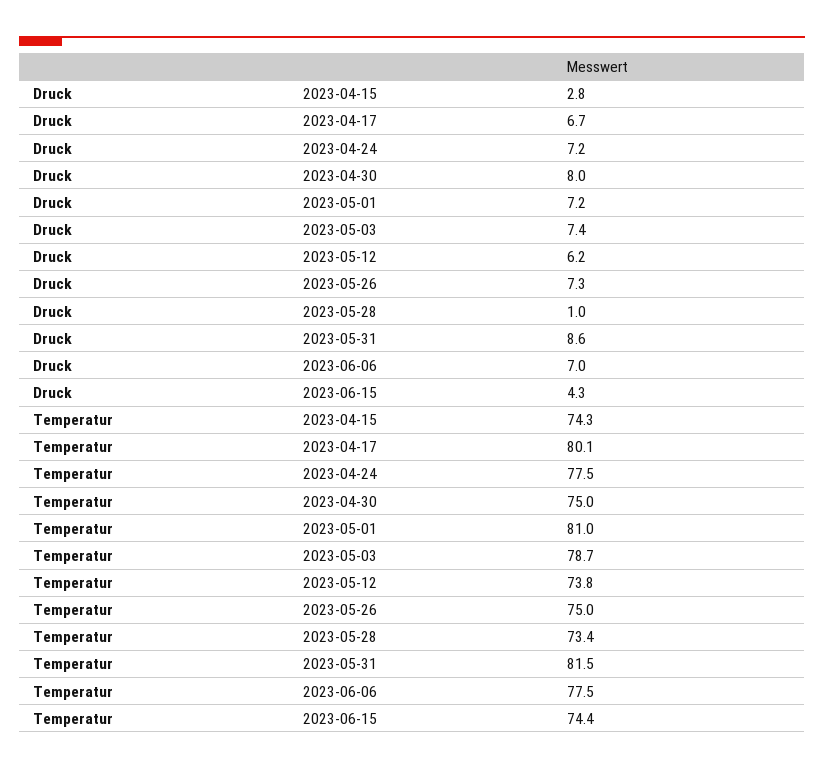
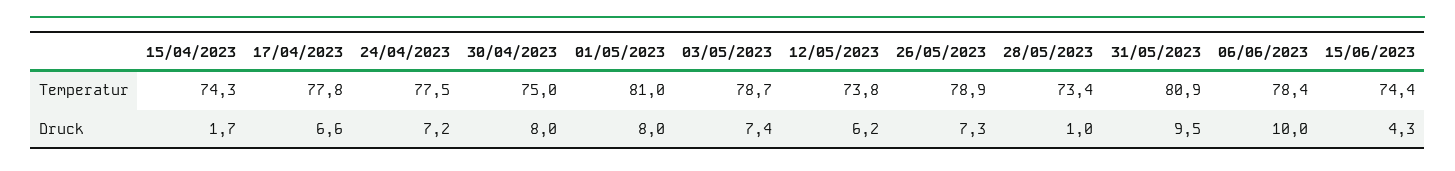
  {
    "Druck": {
-     "2023-04-15": 2.8,
+     "2023-04-15": 1.7,
-     "2023-04-17": 6.7,
+     "2023-04-17": 6.6,
      "2023-04-24": 7.2,
      "2023-04-30": 8,
-     "2023-05-01": 7.2,
+     "2023-05-01": 8,
      "2023-05-03": 7.4,
      "2023-05-12": 6.2,
      "2023-05-26": 7.3,
      "2023-05-28": 1,
-     "2023-05-31": 8.6,
+     "2023-05-31": 9.5,
-     "2023-06-06": 7,
+     "2023-06-06": 10,
      "2023-06-15": 4.3
    },
    "Temperatur": {
      "2023-04-15": 74.3,
-     "2023-04-17": 80.1,
+     "2023-04-17": 77.8,
      "2023-04-24": 77.5,
      "2023-04-30": 75,
      "2023-05-01": 81,
      "2023-05-03": 78.7,
      "2023-05-12": 73.8,
-     "2023-05-26": 75,
+     "2023-05-26": 78.9,
      "2023-05-28": 73.4,
-     "2023-05-31": 81.5,
+     "2023-05-31": 80.9,
-     "2023-06-06": 77.5,
+     "2023-06-06": 78.4,
      "2023-06-15": 74.4
    }
  }

